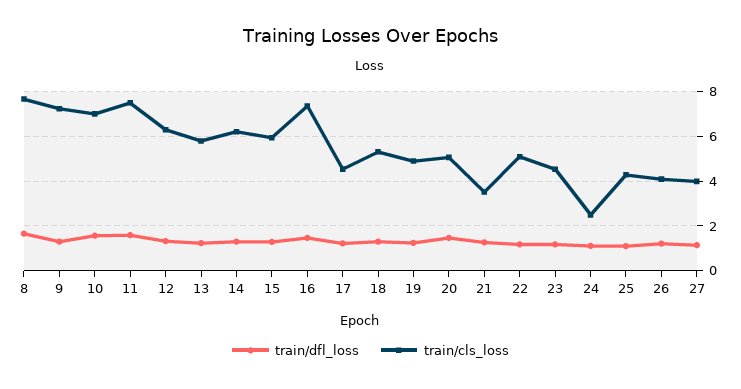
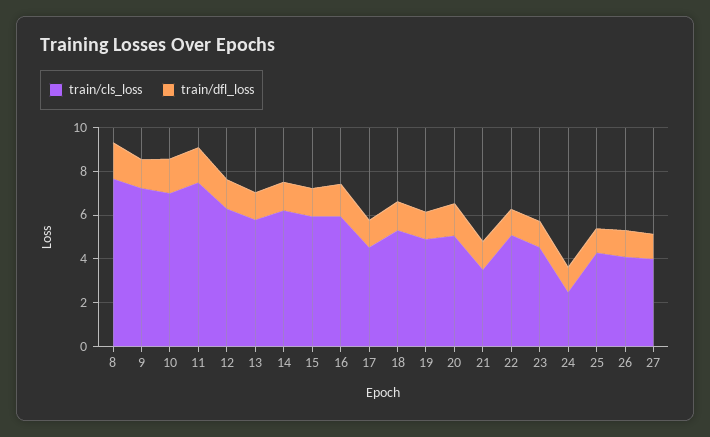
  {
    "train/dfl_loss": {
      "8": 1.5,
      "9": 1.5,
      "10": 1.5,
      "11": 1.5,
      "12": 1.5,
      "13": 1,
      "14": 1.5,
      "15": 1.5,
      "16": 1.5,
      "17": 1,
      "18": 1.5,
      "19": 1,
      "20": 1.5,
      "21": 1.5,
      "22": 1,
      "23": 1,
      "24": 1,
      "25": 1,
      "26": 1,
      "27": 1
    },
    "train/cls_loss": {
      "8": 7.5,
      "9": 7,
      "10": 7,
      "11": 7.5,
      "12": 6.5,
      "13": 6,
      "14": 6,
      "15": 6,
-     "16": 7.5,
+     "16": 6,
      "17": 4.5,
      "18": 5.5,
      "19": 5,
      "20": 5,
      "21": 3.5,
      "22": 5,
      "23": 4.5,
      "24": 2.5,
      "25": 4.5,
      "26": 4,
      "27": 4
    }
  }

